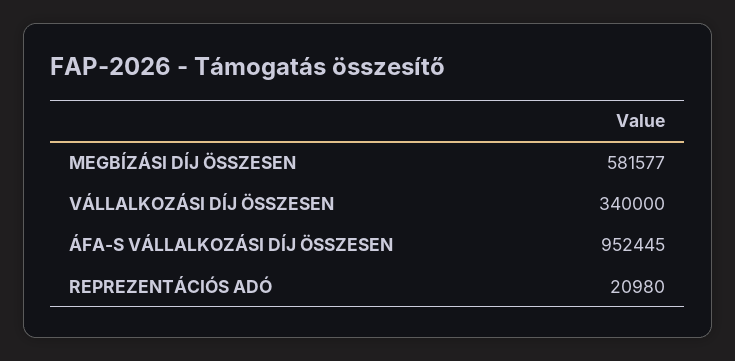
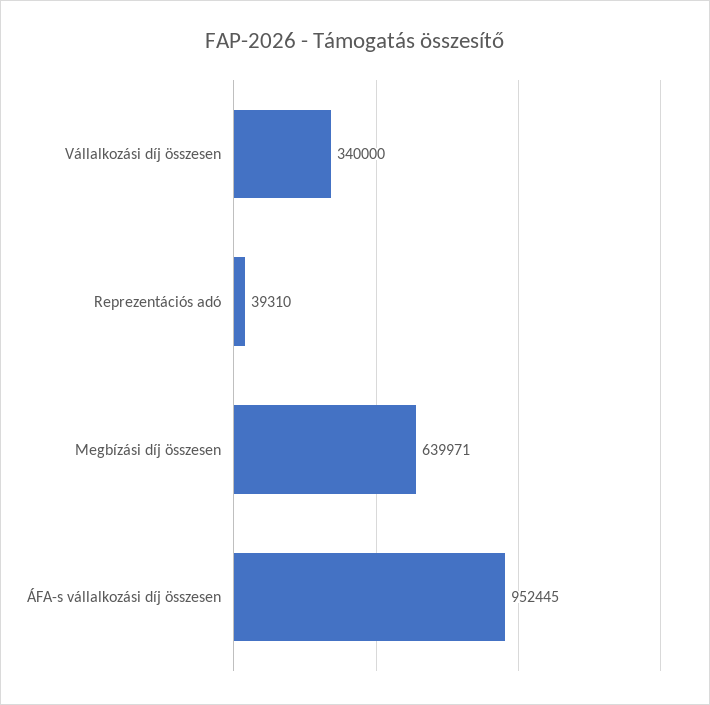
  {
-   "MEGBÍZÁSI DÍJ ÖSSZESEN": 581577,
+   "MEGBÍZÁSI DÍJ ÖSSZESEN": 639971,
    "VÁLLALKOZÁSI DÍJ ÖSSZESEN": 340000,
    "ÁFA-S VÁLLALKOZÁSI DÍJ ÖSSZESEN": 952445,
-   "REPREZENTÁCIÓS ADÓ": 20980
+   "REPREZENTÁCIÓS ADÓ": 39310
  }

